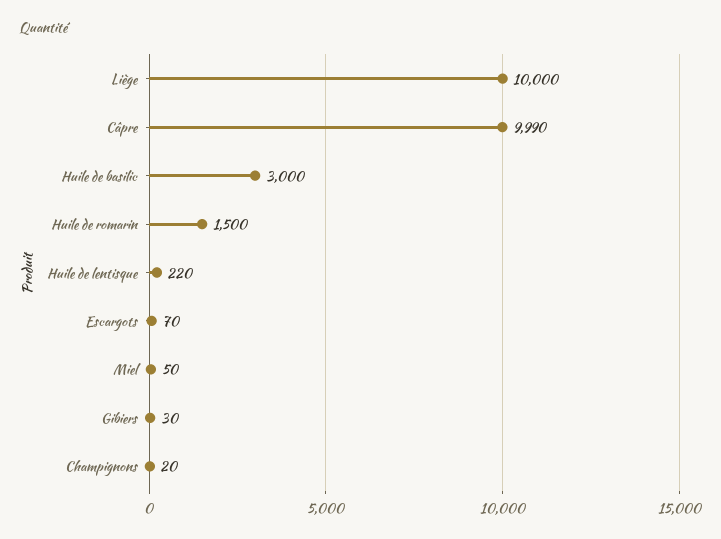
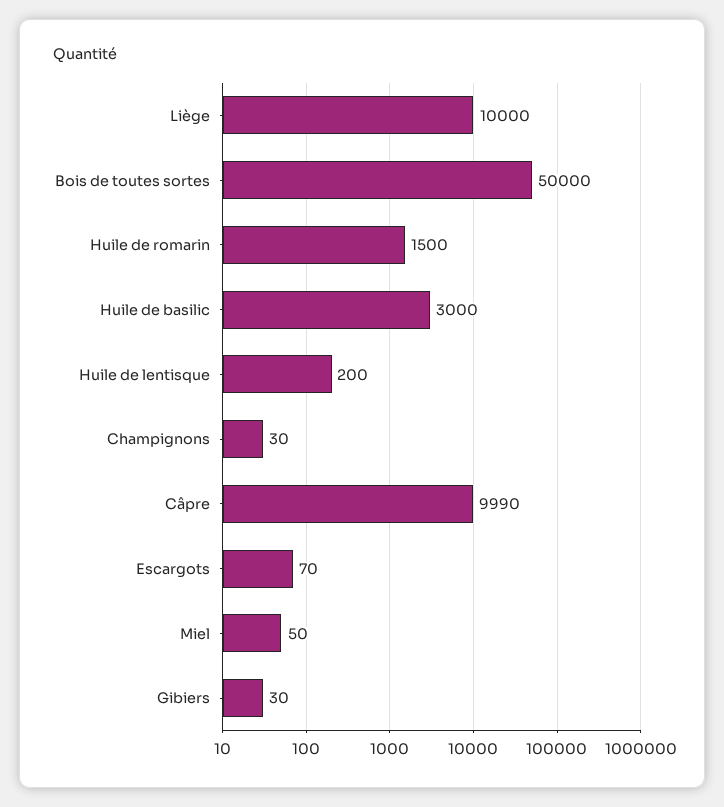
  {
    "Liège": 10000,
    "Câpre": 9990,
    "Huile de basilic": 3000,
    "Huile de romarin": 1500,
-   "Huile de lentisque": 220,
+   "Huile de lentisque": 200,
    "Escargots": 70,
    "Miel": 50,
    "Gibiers": 30,
-   "Champignons": 20
+   "Champignons": 30,
+   "Bois de toutes sortes": 50000
  }

